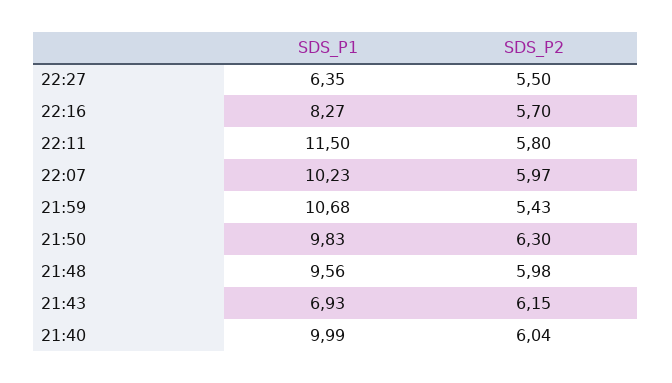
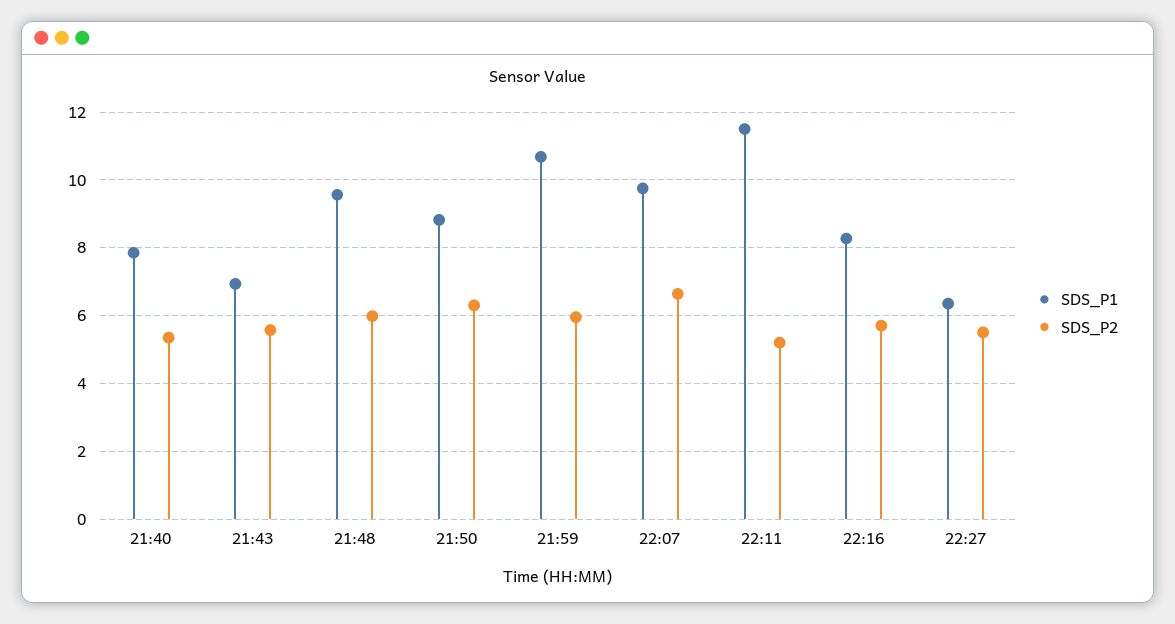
  {
    "SDS_P1": {
      "22:27": 6.35,
      "22:16": 8.27,
      "22:11": 11.5,
-     "22:07": 10.23,
+     "22:07": 9.8,
      "21:59": 10.68,
-     "21:50": 9.83,
+     "21:50": 8.8,
      "21:48": 9.56,
      "21:43": 6.93,
-     "21:40": 9.99
+     "21:40": 7.8
    },
    "SDS_P2": {
      "22:27": 5.5,
      "22:16": 5.7,
-     "22:11": 5.8,
+     "22:11": 5.2,
-     "22:07": 5.97,
+     "22:07": 6.6,
-     "21:59": 5.43,
+     "21:59": 6,
      "21:50": 6.3,
      "21:48": 5.98,
-     "21:43": 6.15,
+     "21:43": 5.6,
-     "21:40": 6.04
+     "21:40": 5.4
    }
  }

